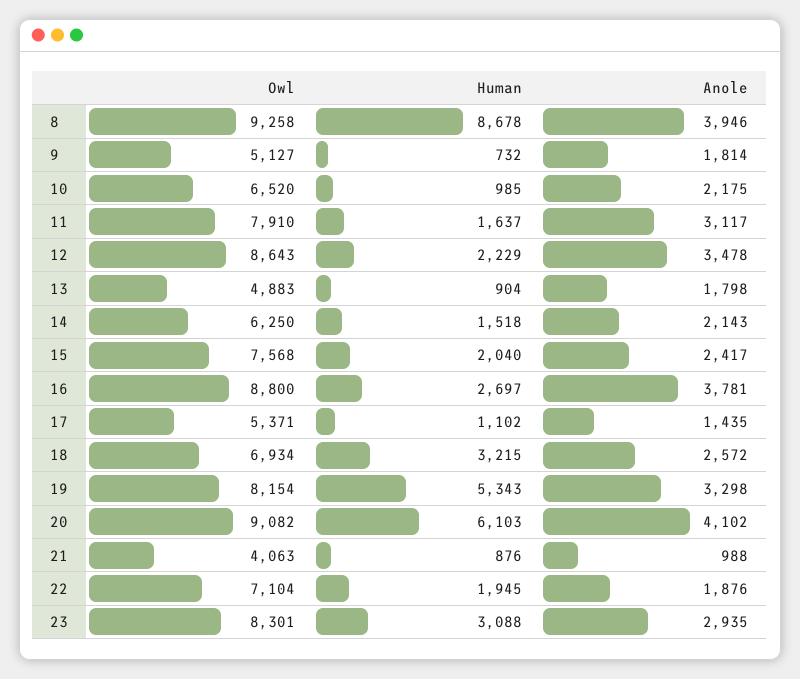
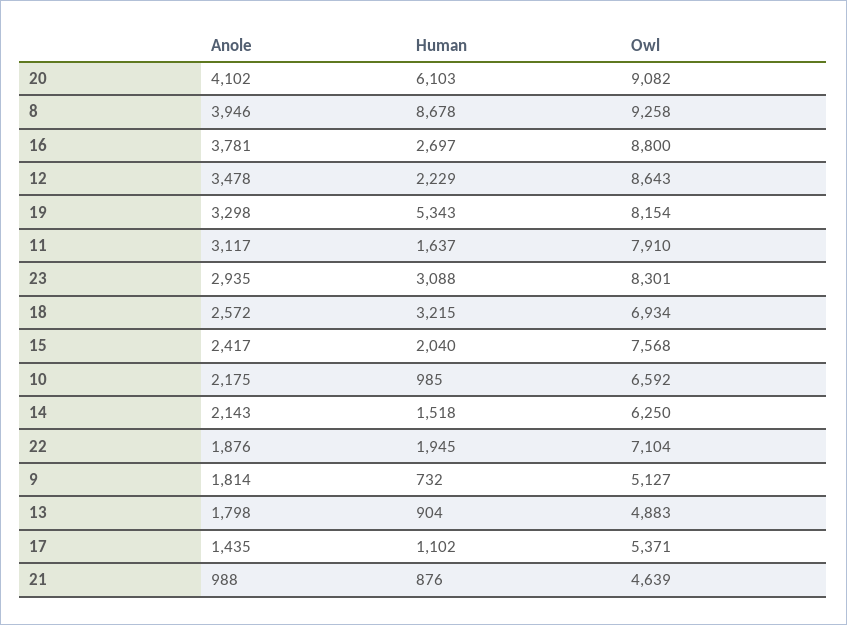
  {
    "Owl": {
      "8": 9258,
      "9": 5127,
-     "10": 6520,
+     "10": 6592,
      "11": 7910,
      "12": 8643,
      "13": 4883,
      "14": 6250,
      "15": 7568,
      "16": 8800,
      "17": 5371,
      "18": 6934,
      "19": 8154,
      "20": 9082,
-     "21": 4063,
+     "21": 4639,
      "22": 7104,
      "23": 8301
    },
    "Human": {
      "8": 8678,
      "9": 732,
      "10": 985,
      "11": 1637,
      "12": 2229,
      "13": 904,
      "14": 1518,
      "15": 2040,
      "16": 2697,
      "17": 1102,
      "18": 3215,
      "19": 5343,
      "20": 6103,
      "21": 876,
      "22": 1945,
      "23": 3088
    },
    "Anole": {
      "8": 3946,
      "9": 1814,
      "10": 2175,
      "11": 3117,
      "12": 3478,
      "13": 1798,
      "14": 2143,
      "15": 2417,
      "16": 3781,
      "17": 1435,
      "18": 2572,
      "19": 3298,
      "20": 4102,
      "21": 988,
      "22": 1876,
      "23": 2935
    }
  }

